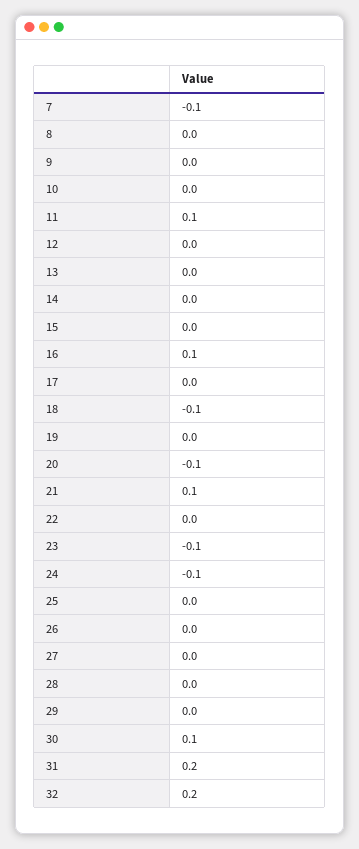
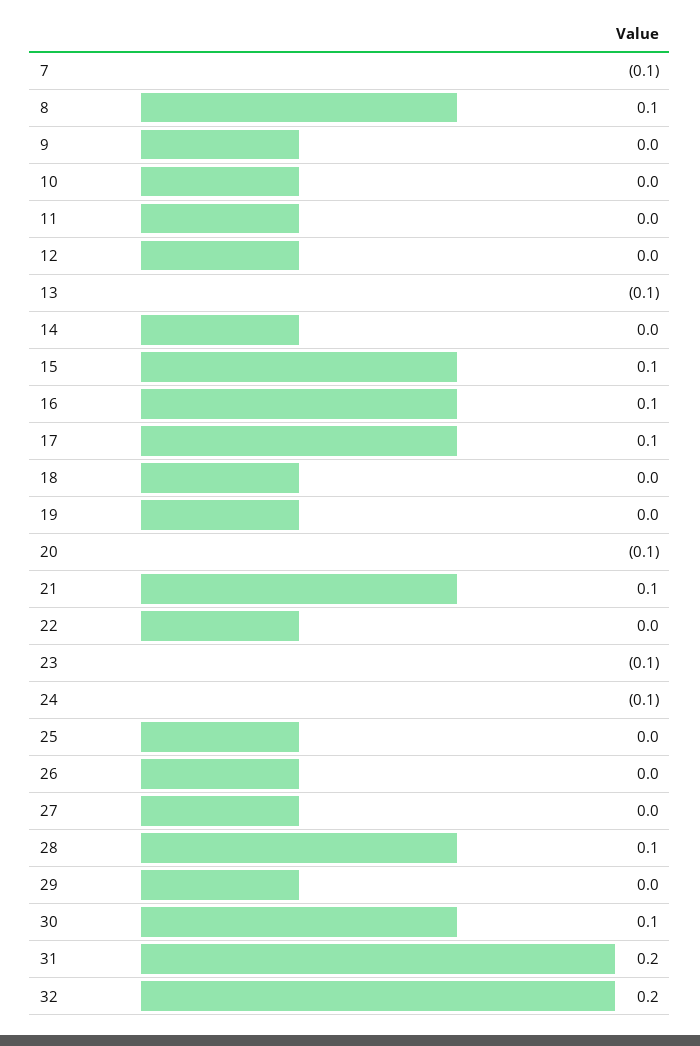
  {
    "7": -0.1,
-   "8": 0,
+   "8": 0.1,
    "9": 0,
    "10": 0,
-   "11": 0.1,
+   "11": 0,
    "12": 0,
-   "13": 0,
+   "13": -0.1,
    "14": 0,
-   "15": 0,
+   "15": 0.1,
    "16": 0.1,
-   "17": 0,
+   "17": 0.1,
-   "18": -0.1,
+   "18": 0,
    "19": 0,
    "20": -0.1,
    "21": 0.1,
    "22": 0,
    "23": -0.1,
    "24": -0.1,
    "25": 0,
    "26": 0,
    "27": 0,
-   "28": 0,
+   "28": 0.1,
    "29": 0,
    "30": 0.1,
    "31": 0.2,
    "32": 0.2
  }

